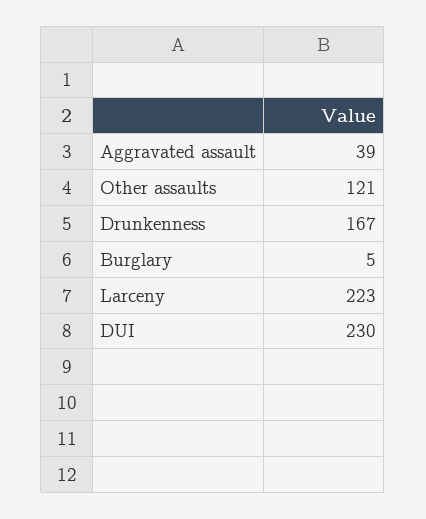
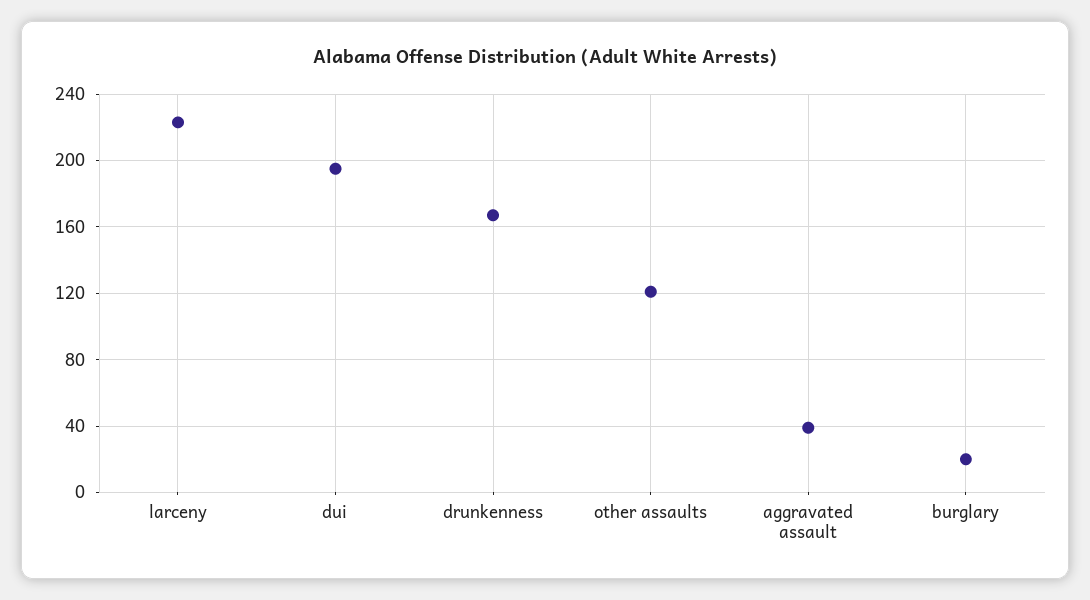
  {
    "Aggravated assault": 39,
    "Other assaults": 121,
    "Drunkenness": 167,
-   "Burglary": 5,
+   "Burglary": 20,
    "Larceny": 223,
-   "DUI": 230
+   "DUI": 195
  }

